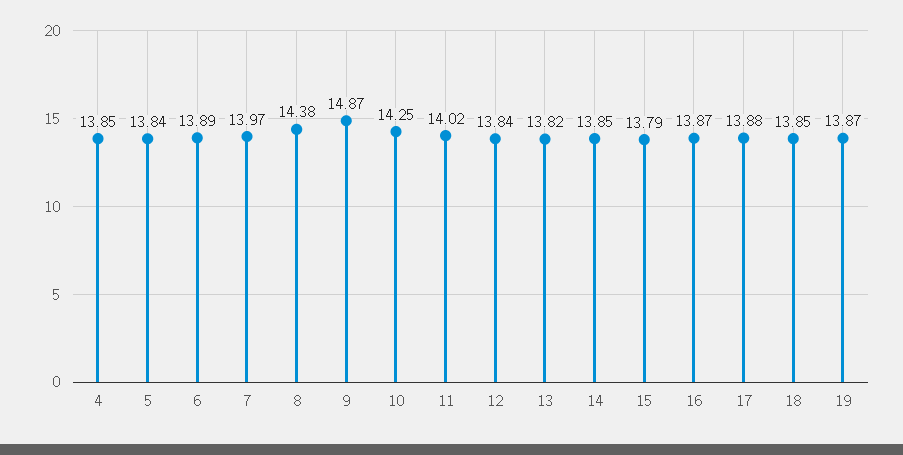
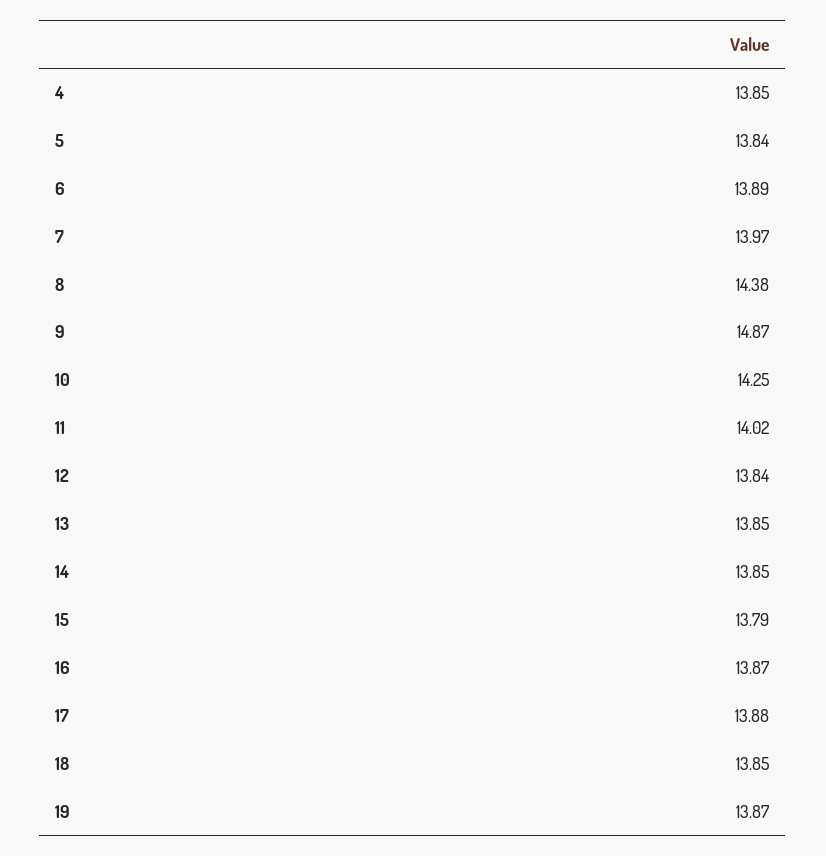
  {
    "4": 13.85,
    "5": 13.84,
    "6": 13.89,
    "7": 13.97,
    "8": 14.38,
    "9": 14.87,
    "10": 14.25,
    "11": 14.02,
    "12": 13.84,
-   "13": 13.82,
+   "13": 13.85,
    "14": 13.85,
    "15": 13.79,
    "16": 13.87,
    "17": 13.88,
    "18": 13.85,
    "19": 13.87
  }

